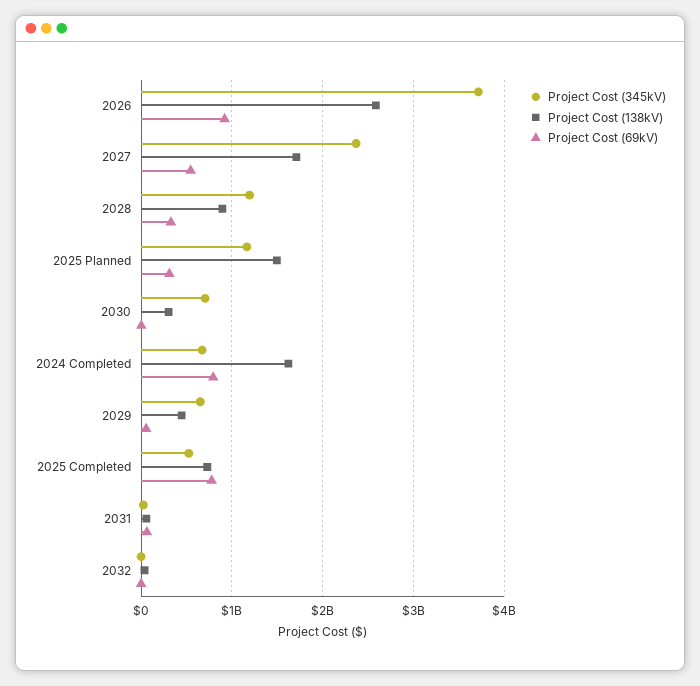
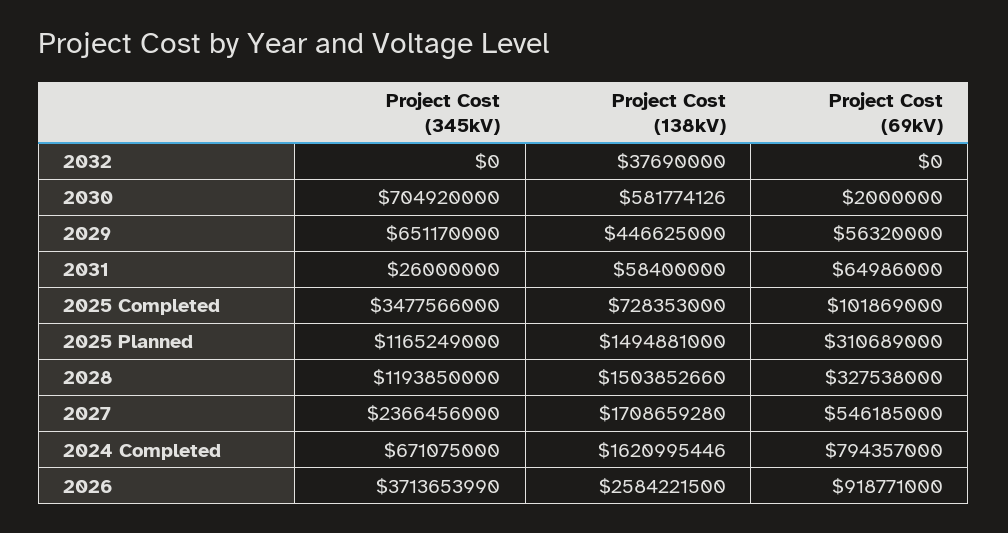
  {
    "Project Cost (345kV)": {
      "2026": 3713653990,
      "2027": 2366456000,
      "2028": 1193850000,
      "2025 Planned": 1165249000,
      "2030": 704920000,
      "2024 Completed": 671075000,
      "2029": 651170000,
-     "2025 Completed": 500000000,
+     "2025 Completed": 3477566000,
      "2031": 26000000,
      "2032": 0
    },
    "Project Cost (138kV)": {
      "2026": 2584221500,
      "2027": 1708659280,
-     "2028": 900000000,
+     "2028": 1503852660,
      "2025 Planned": 1494881000,
-     "2030": 300000000,
+     "2030": 581774126,
      "2024 Completed": 1620995446,
      "2029": 446625000,
      "2025 Completed": 728353000,
      "2031": 58400000,
      "2032": 37690000
    },
    "Project Cost (69kV)": {
      "2026": 918771000,
      "2027": 546185000,
      "2028": 327538000,
      "2025 Planned": 310689000,
      "2030": 2000000,
      "2024 Completed": 794357000,
      "2029": 56320000,
-     "2025 Completed": 800000000,
+     "2025 Completed": 101869000,
      "2031": 64986000,
      "2032": 0
    }
  }

